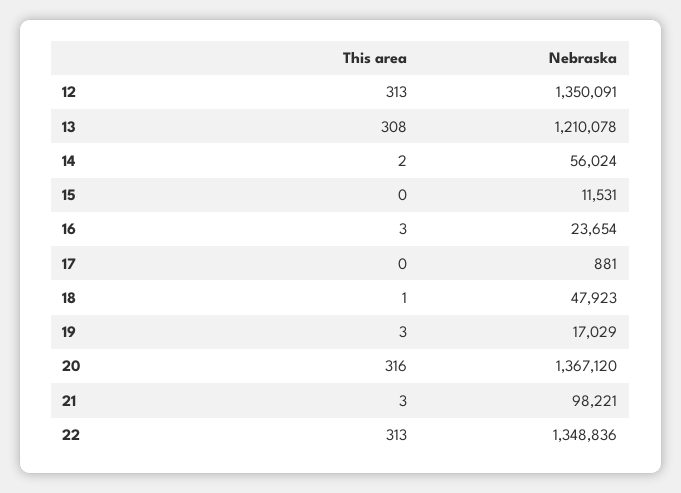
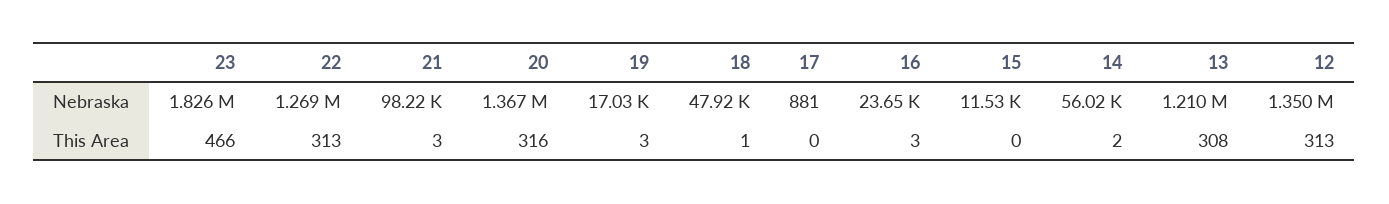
  {
    "This area": {
      "12": 313,
      "13": 308,
      "14": 2,
      "15": 0,
      "16": 3,
      "17": 0,
      "18": 1,
      "19": 3,
      "20": 316,
      "21": 3,
-     "22": 313
+     "22": 313,
+     "23": 466
    },
    "Nebraska": {
      "12": 1350091,
      "13": 1210078,
      "14": 56024,
      "15": 11531,
      "16": 23654,
      "17": 881,
      "18": 47923,
      "19": 17029,
      "20": 1367120,
      "21": 98221,
-     "22": 1348836
+     "22": 1269000,
+     "23": 1826000
    }
  }

